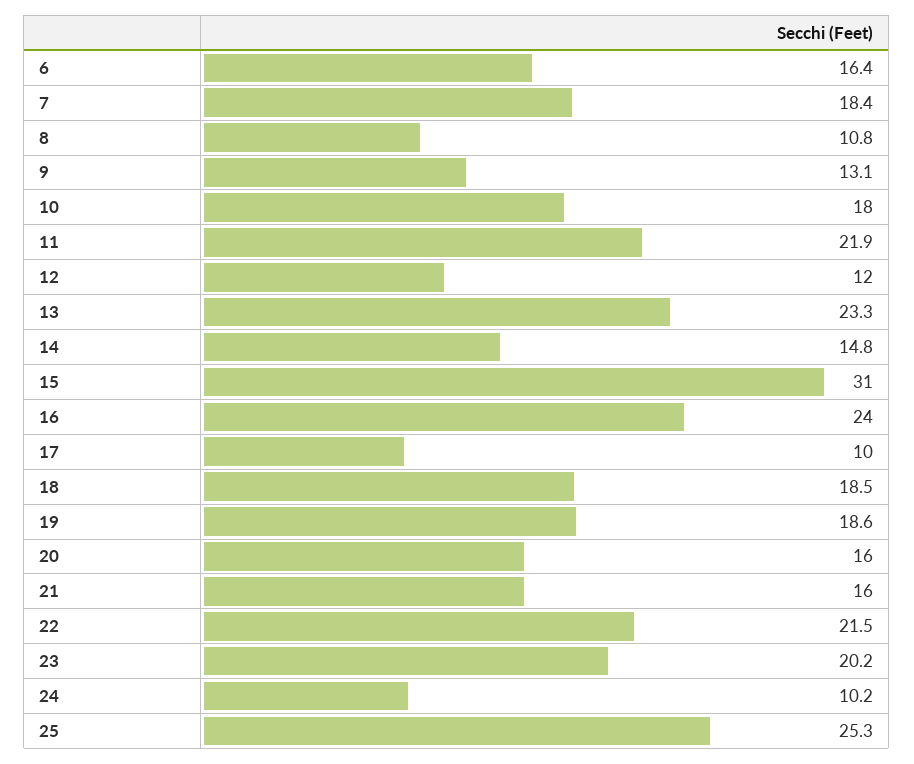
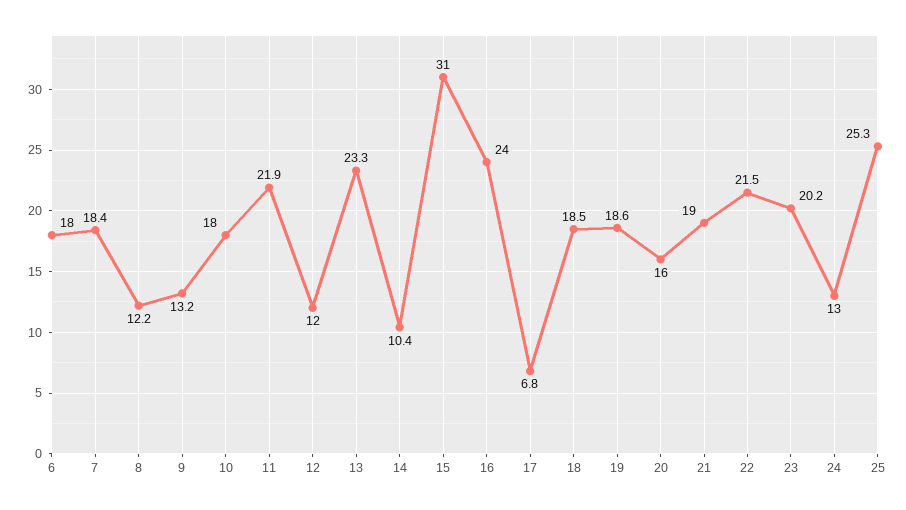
  {
-   "6": 16.4,
+   "6": 18,
    "7": 18.4,
-   "8": 10.8,
+   "8": 12.2,
-   "9": 13.1,
+   "9": 13.2,
    "10": 18,
    "11": 21.9,
    "12": 12,
    "13": 23.3,
-   "14": 14.8,
+   "14": 10.4,
    "15": 31,
    "16": 24,
-   "17": 10,
+   "17": 6.8,
    "18": 18.5,
    "19": 18.6,
    "20": 16,
-   "21": 16,
+   "21": 19,
    "22": 21.5,
    "23": 20.2,
-   "24": 10.2,
+   "24": 13,
    "25": 25.3
  }

